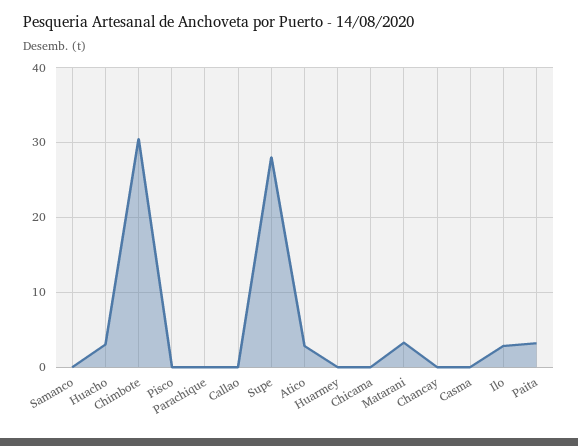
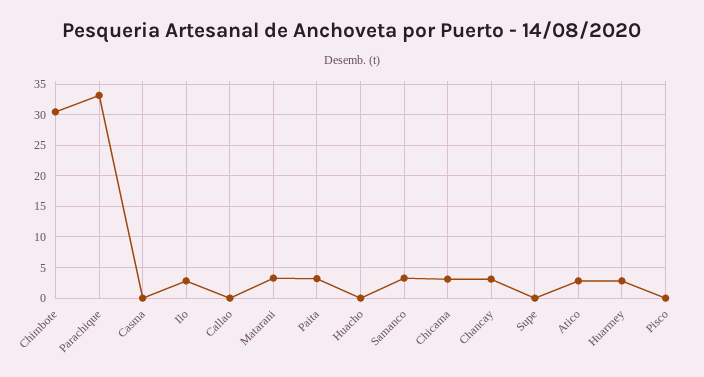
  {
-   "Samanco": 0,
+   "Samanco": 3,
-   "Huacho": 3,
+   "Huacho": 0,
    "Chimbote": 30,
    "Pisco": 0,
-   "Parachique": 0,
+   "Parachique": 33,
    "Callao": 0,
-   "Supe": 28,
+   "Supe": 0,
    "Atico": 3,
-   "Huarmey": 0,
+   "Huarmey": 3,
-   "Chicama": 0,
+   "Chicama": 3,
    "Matarani": 3,
-   "Chancay": 0,
+   "Chancay": 3,
    "Casma": 0,
    "Ilo": 3,
    "Paita": 3
  }

